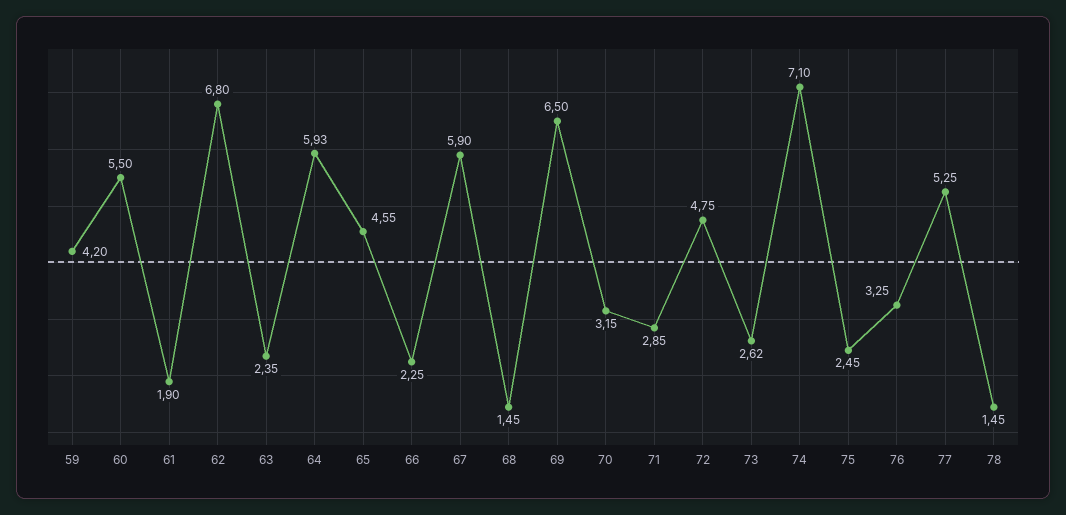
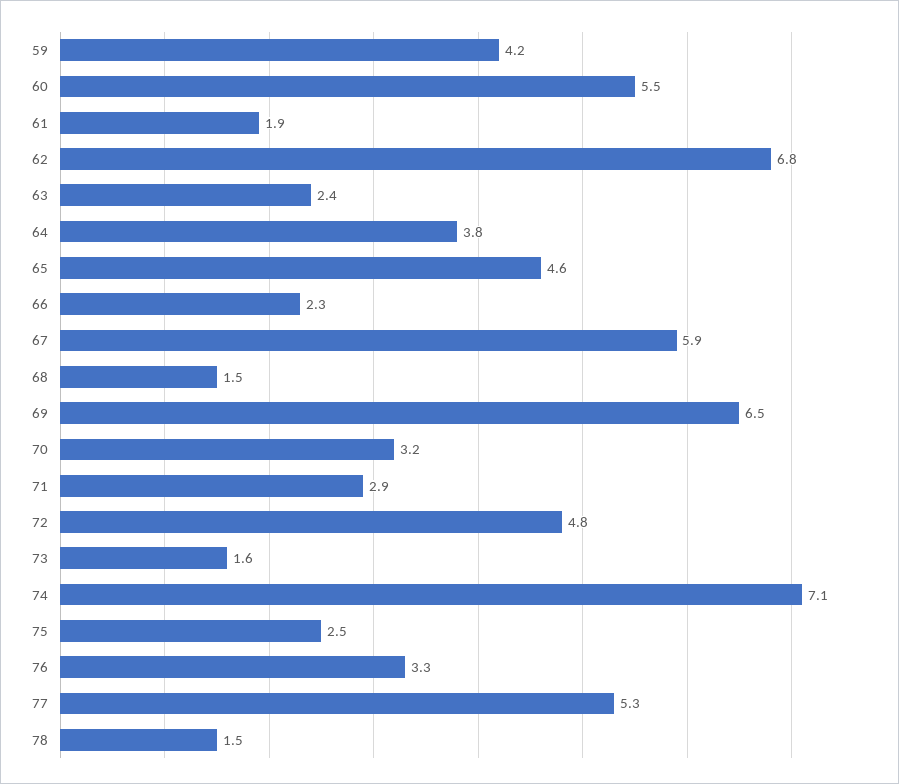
  {
    "59": 4.2,
    "60": 5.5,
    "61": 1.9,
    "62": 6.8,
    "63": 2.35,
-   "64": 5.93,
+   "64": 3.8,
    "65": 4.55,
    "66": 2.25,
    "67": 5.9,
    "68": 1.45,
    "69": 6.5,
    "70": 3.15,
    "71": 2.85,
    "72": 4.75,
-   "73": 2.62,
+   "73": 1.6,
    "74": 7.1,
    "75": 2.45,
    "76": 3.25,
    "77": 5.25,
    "78": 1.45
  }

